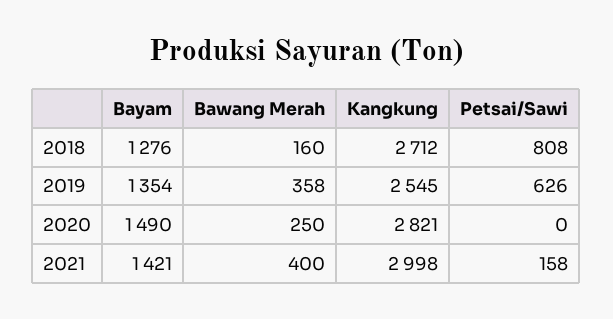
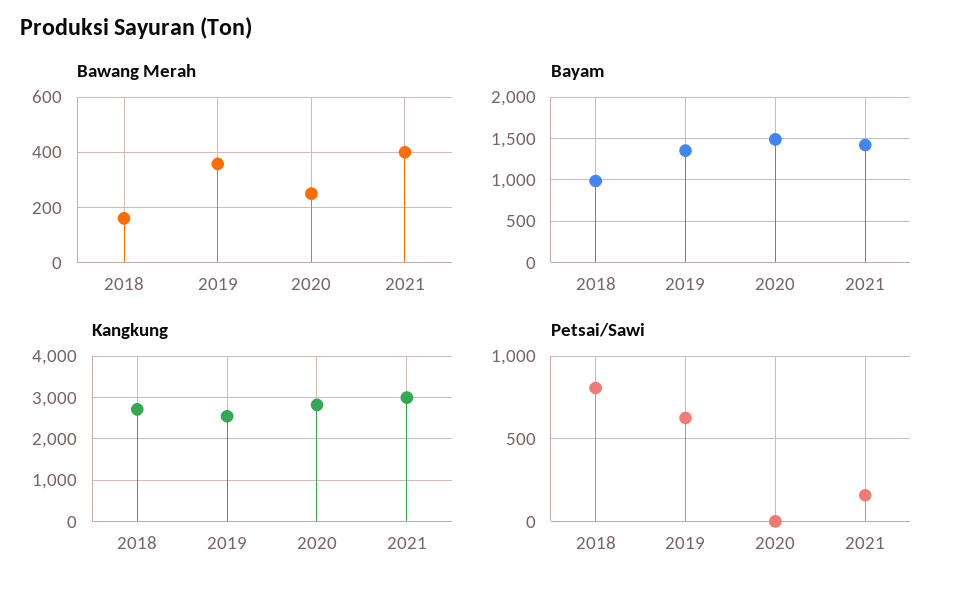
  {
    "Bayam": {
-     "2018": 1276,
+     "2018": 1000,
      "2019": 1354,
      "2020": 1490,
      "2021": 1421
    },
    "Bawang Merah": {
      "2018": 160,
      "2019": 358,
      "2020": 250,
      "2021": 400
    },
    "Kangkung": {
      "2018": 2712,
      "2019": 2545,
      "2020": 2821,
      "2021": 2998
    },
    "Petsai/Sawi": {
      "2018": 808,
      "2019": 626,
      "2020": 0,
      "2021": 158
    }
  }

